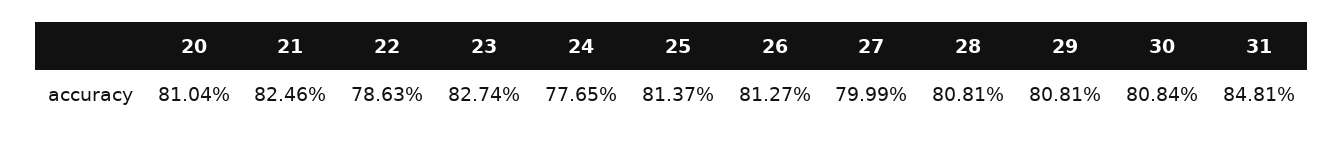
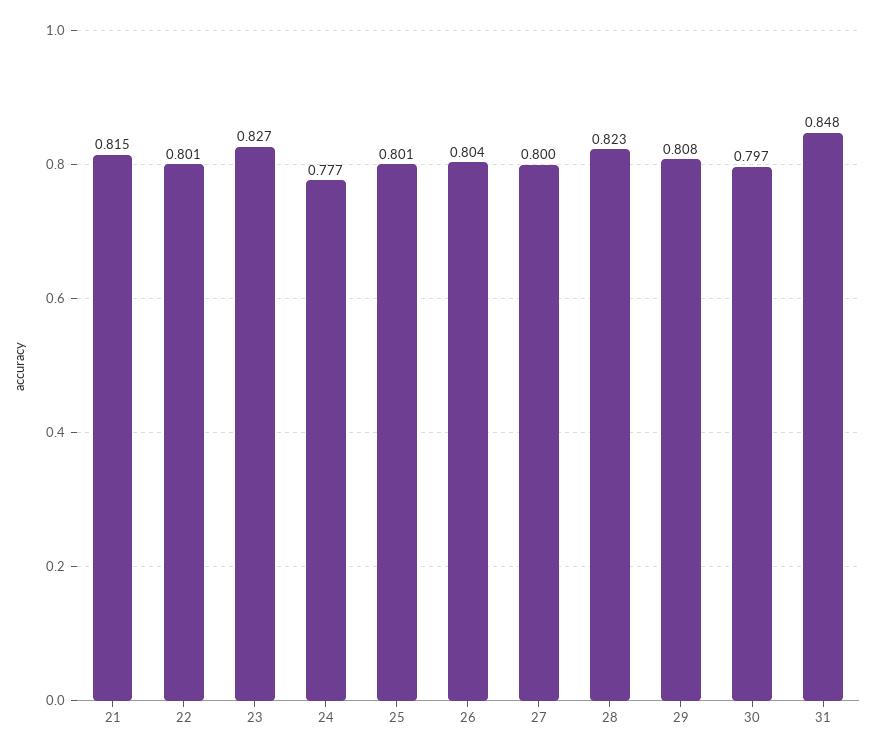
  {
-   "20": 0.8104,
-   "21": 0.8246,
+   "21": 0.815,
-   "22": 0.7863,
+   "22": 0.801,
    "23": 0.8274,
    "24": 0.7765,
-   "25": 0.8137,
+   "25": 0.801,
-   "26": 0.8127,
+   "26": 0.804,
    "27": 0.7999,
-   "28": 0.8081,
+   "28": 0.823,
    "29": 0.8081,
-   "30": 0.8084,
+   "30": 0.797,
    "31": 0.8481
  }

